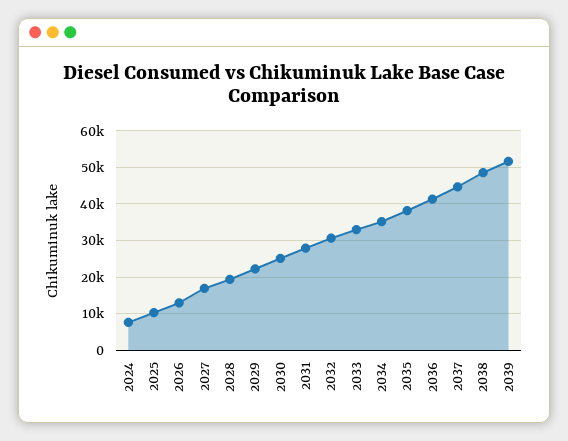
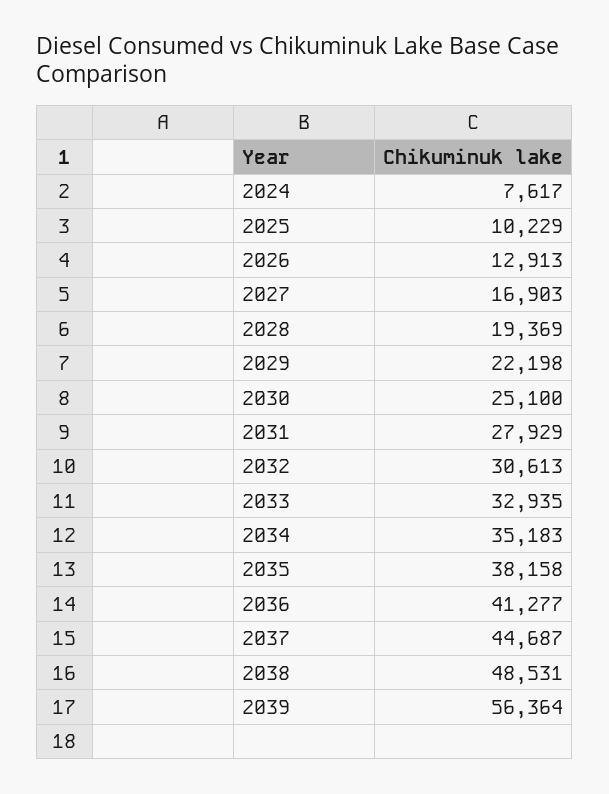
  {
    "2024": 7617,
    "2025": 10229,
    "2026": 12913,
    "2027": 16903,
    "2028": 19369,
    "2029": 22198,
    "2030": 25100,
    "2031": 27929,
    "2032": 30613,
    "2033": 32935,
    "2034": 35183,
    "2035": 38158,
    "2036": 41277,
    "2037": 44687,
    "2038": 48531,
-   "2039": 52000
+   "2039": 56364
  }

